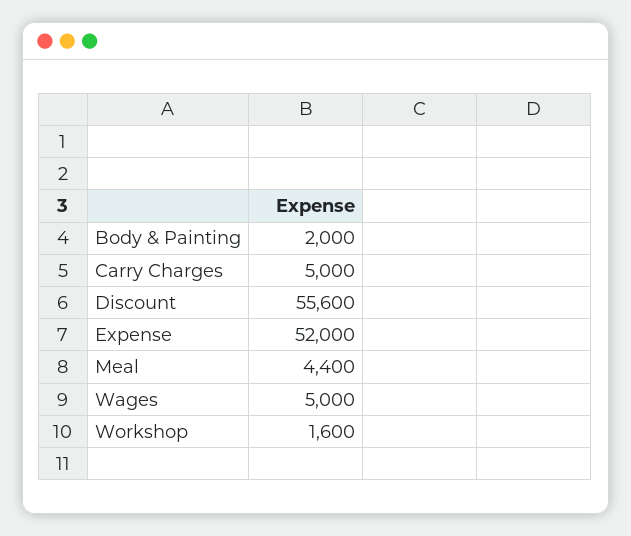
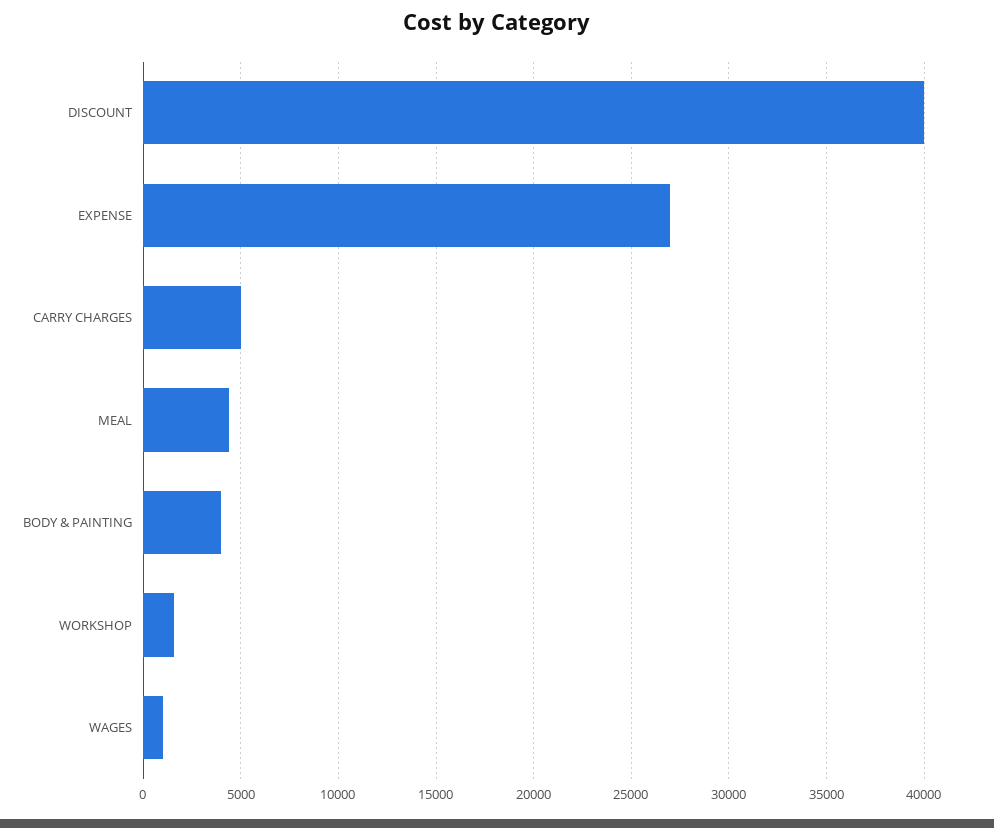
  {
-   "Body & Painting": 2000,
+   "Body & Painting": 4000,
    "Carry Charges": 5000,
-   "Discount": 55600,
+   "Discount": 40000,
-   "Expense": 52000,
+   "Expense": 27000,
    "Meal": 4400,
-   "Wages": 5000,
+   "Wages": 1000,
    "Workshop": 1600
  }

